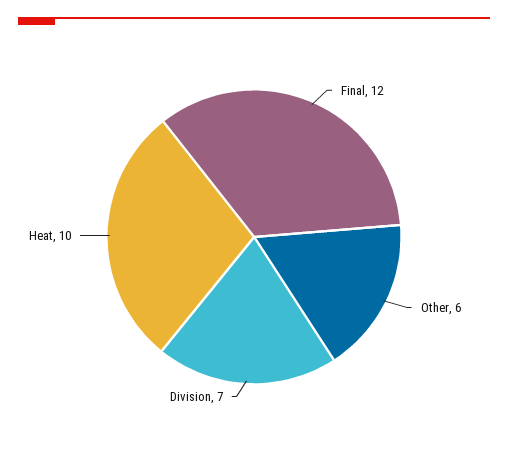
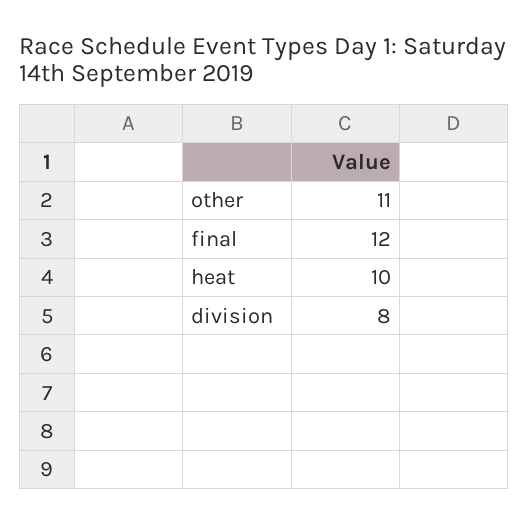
  {
    "Final": 12,
-   "Other": 6,
+   "Other": 11,
-   "Division": 7,
+   "Division": 8,
    "Heat": 10
  }

